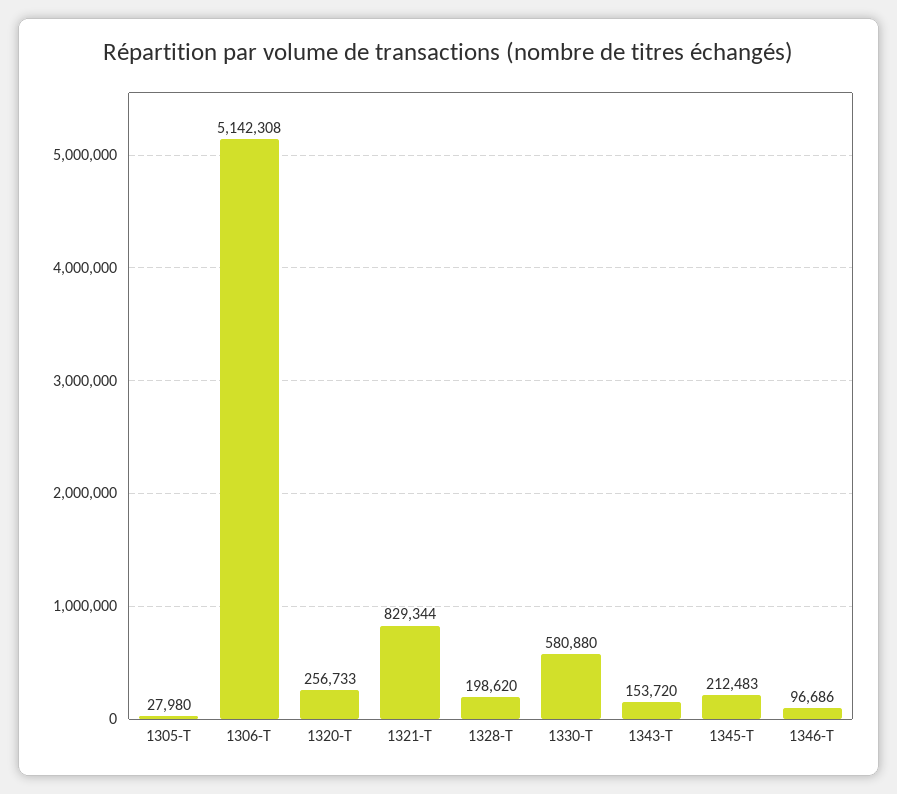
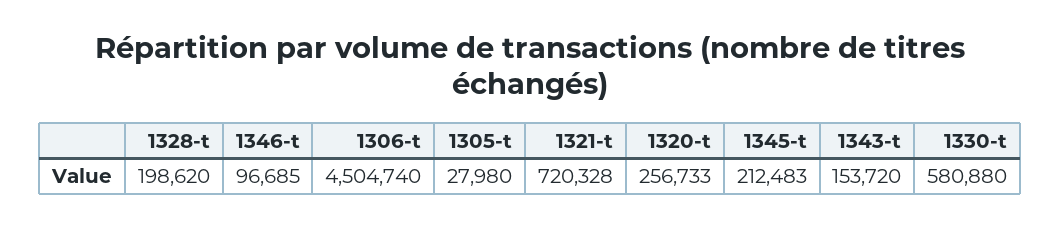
  {
    "1305-T": 27980,
-   "1306-T": 5142308,
+   "1306-T": 4504740,
    "1320-T": 256733,
-   "1321-T": 829344,
+   "1321-T": 720328,
    "1328-T": 198620,
    "1330-T": 580880,
    "1343-T": 153720,
    "1345-T": 212483,
-   "1346-T": 96686
+   "1346-T": 96685
  }

